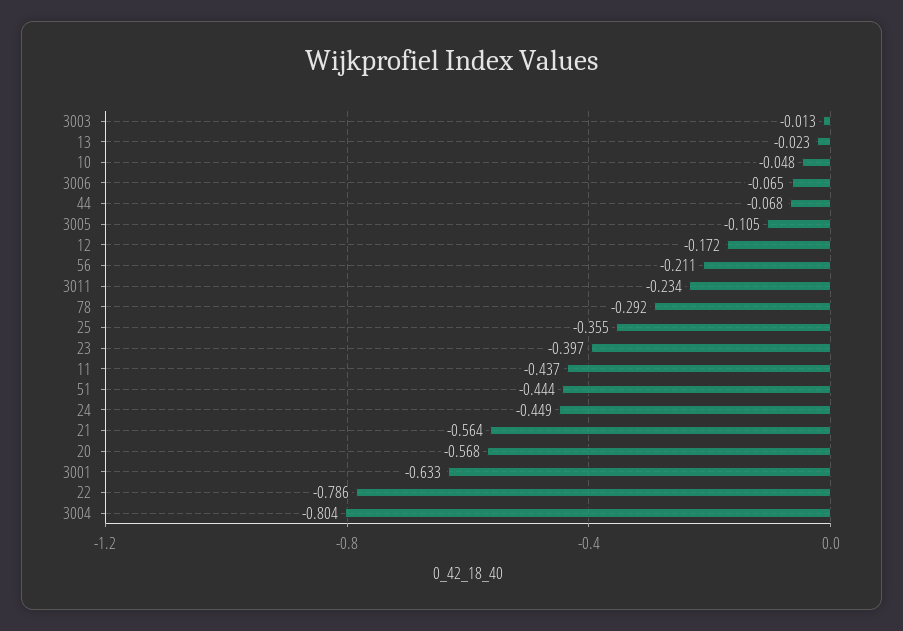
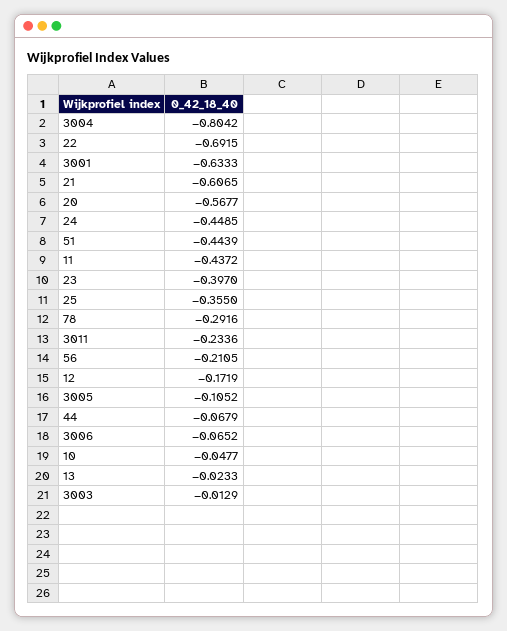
  {
    "3003": -0.0129,
    "13": -0.0233,
    "10": -0.0477,
    "3006": -0.0652,
    "44": -0.0679,
    "3005": -0.1052,
    "12": -0.1719,
    "56": -0.2105,
    "3011": -0.2336,
    "78": -0.2916,
    "25": -0.355,
    "23": -0.397,
    "11": -0.4372,
    "51": -0.4439,
    "24": -0.4485,
-   "21": -0.564,
+   "21": -0.6065,
    "20": -0.5677,
    "3001": -0.6333,
-   "22": -0.786,
+   "22": -0.6915,
    "3004": -0.8042
  }

